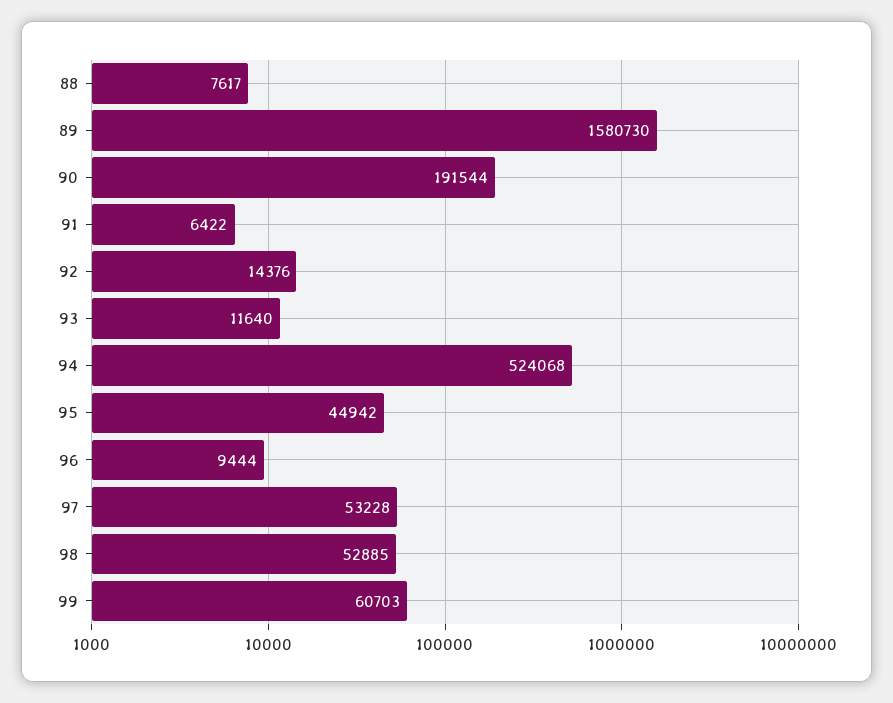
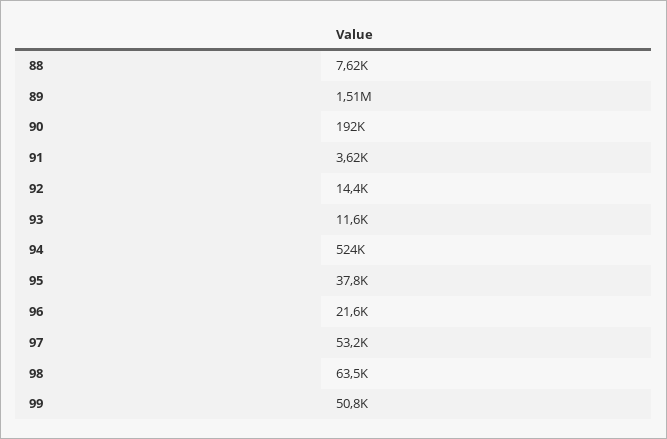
  {
    "88": 7617,
-   "89": 1580730,
+   "89": 1510000,
    "90": 191544,
-   "91": 6422,
+   "91": 3620,
    "92": 14376,
    "93": 11640,
    "94": 524068,
-   "95": 44942,
+   "95": 37800,
-   "96": 9444,
+   "96": 21600,
    "97": 53228,
-   "98": 52885,
+   "98": 63500,
-   "99": 60703
+   "99": 50800
  }

